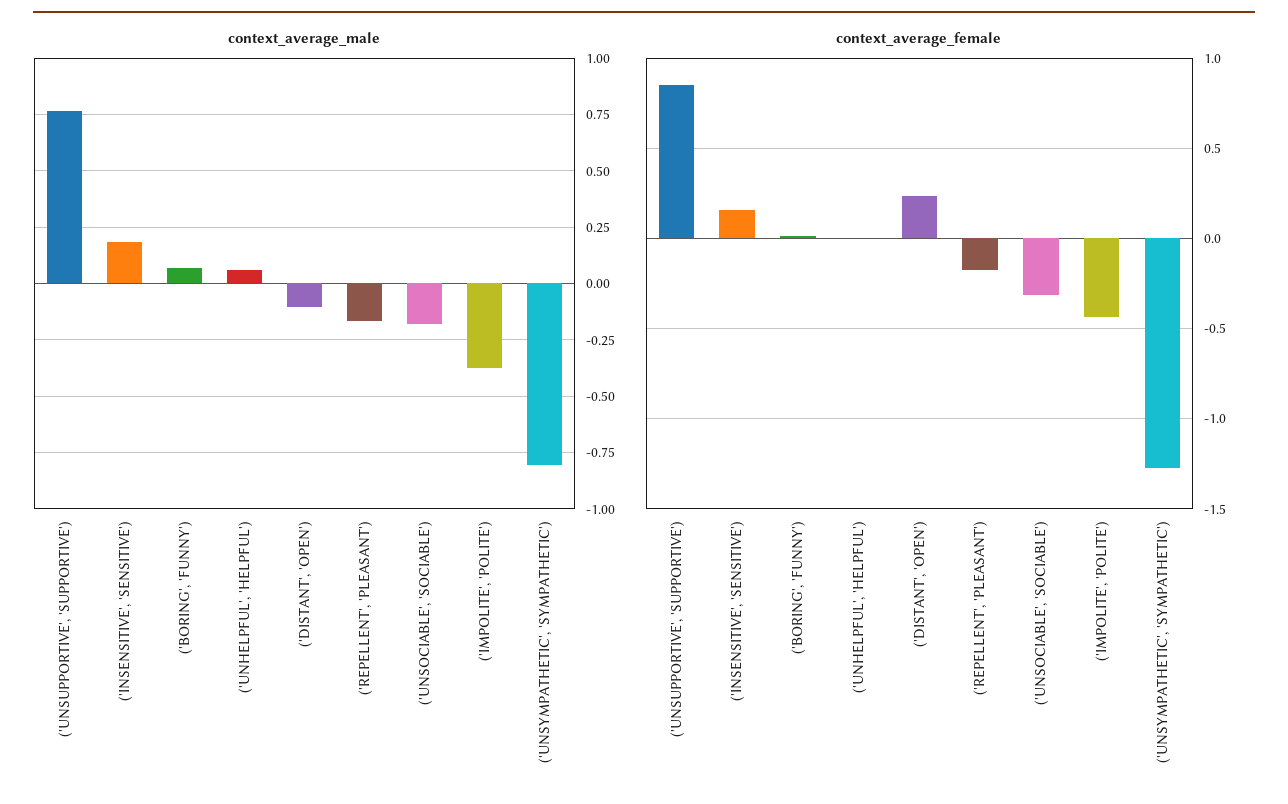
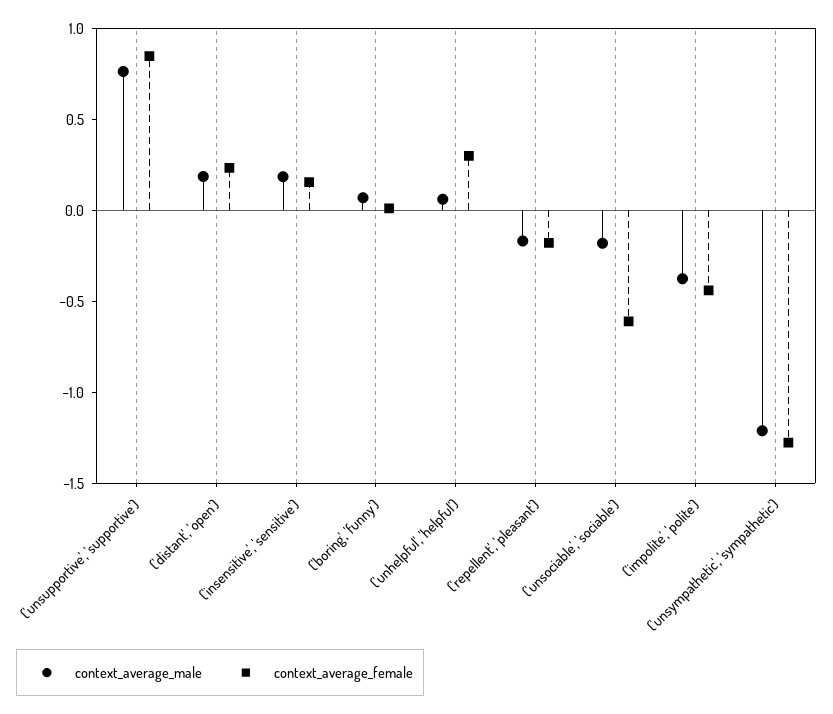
  {
    "context_average_male": {
      "('UNSUPPORTIVE', 'SUPPORTIVE')": 0.75,
      "('INSENSITIVE', 'SENSITIVE')": 0.2,
      "('BORING', 'FUNNY')": 0.05,
      "('UNHELPFUL', 'HELPFUL')": 0.05,
-     "('DISTANT', 'OPEN')": -0.1,
+     "('DISTANT', 'OPEN')": 0.2,
      "('REPELLENT', 'PLEASANT')": -0.15,
      "('UNSOCIABLE', 'SOCIABLE')": -0.2,
      "('IMPOLITE', 'POLITE')": -0.4,
-     "('UNSYMPATHETIC', 'SYMPATHETIC')": -0.8
+     "('UNSYMPATHETIC', 'SYMPATHETIC')": -1.2
    },
    "context_average_female": {
      "('UNSUPPORTIVE', 'SUPPORTIVE')": 0.85,
      "('INSENSITIVE', 'SENSITIVE')": 0.15,
      "('BORING', 'FUNNY')": 0,
-     "('UNHELPFUL', 'HELPFUL')": 0,
+     "('UNHELPFUL', 'HELPFUL')": 0.3,
      "('DISTANT', 'OPEN')": 0.25,
      "('REPELLENT', 'PLEASANT')": -0.2,
-     "('UNSOCIABLE', 'SOCIABLE')": -0.3,
+     "('UNSOCIABLE', 'SOCIABLE')": -0.6,
      "('IMPOLITE', 'POLITE')": -0.45,
      "('UNSYMPATHETIC', 'SYMPATHETIC')": -1.3
    }
  }

